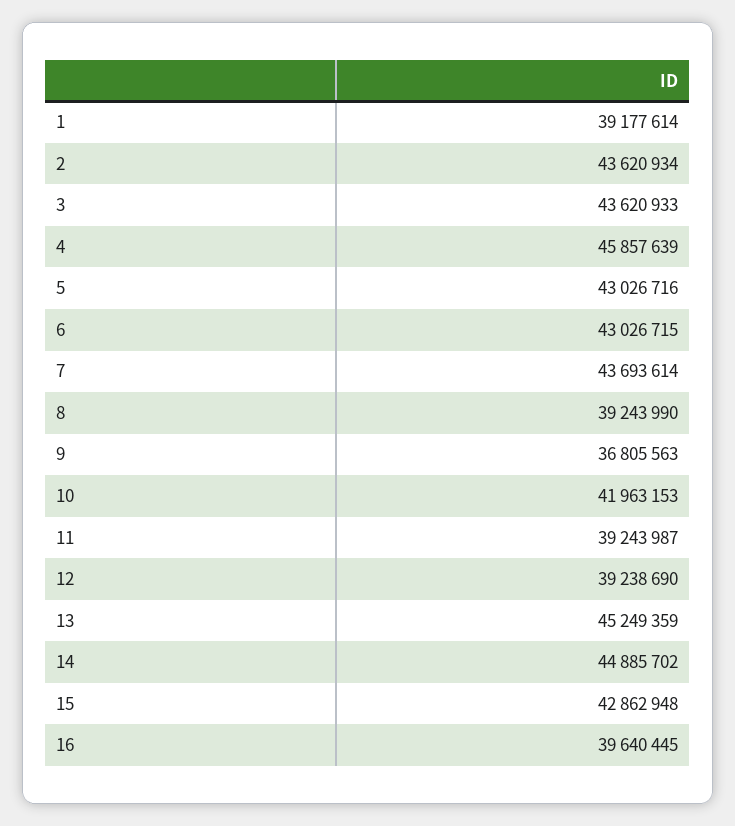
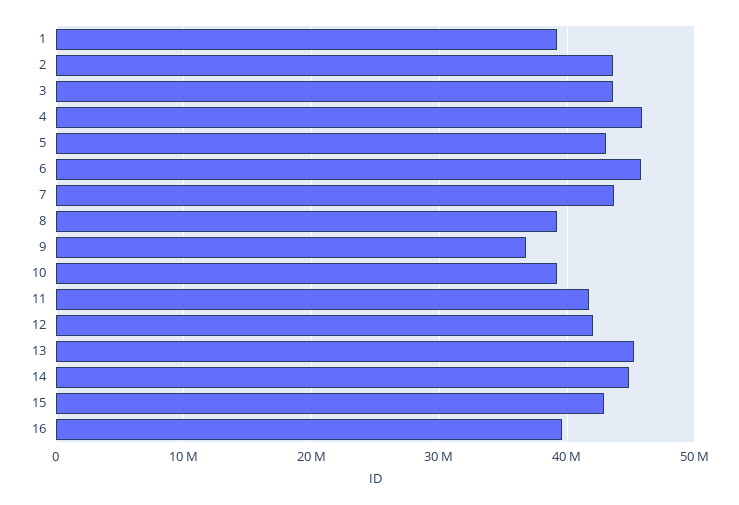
  {
    "1": 39177614,
    "2": 43620934,
    "3": 43620933,
    "4": 45857639,
    "5": 43026716,
-   "6": 43026715,
+   "6": 46000000,
    "7": 43693614,
    "8": 39243990,
    "9": 36805563,
-   "10": 41963153,
+   "10": 39000000,
-   "11": 39243987,
+   "11": 42000000,
-   "12": 39238690,
+   "12": 42000000,
    "13": 45249359,
    "14": 44885702,
    "15": 42862948,
    "16": 39640445
  }

